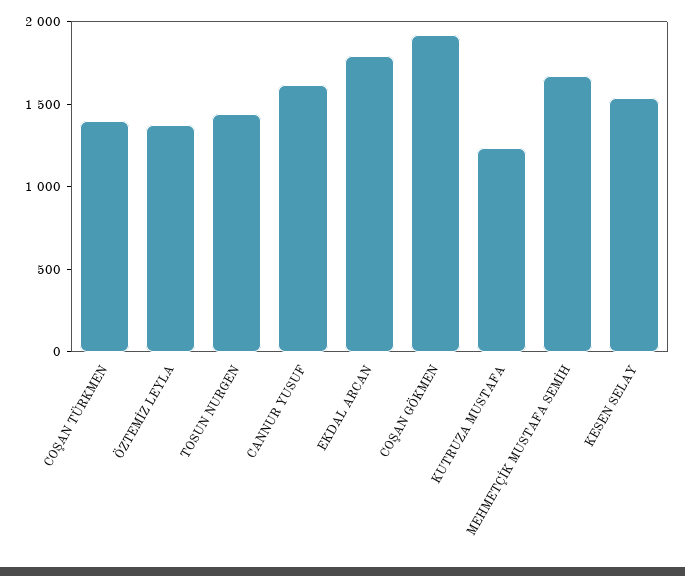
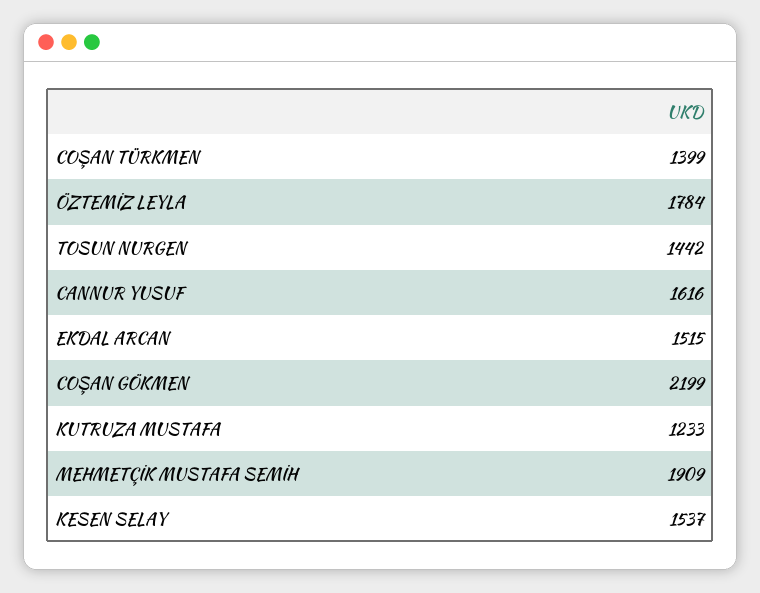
  {
    "COŞAN TÜRKMEN": 1399,
-   "ÖZTEMİZ LEYLA": 1400,
+   "ÖZTEMİZ LEYLA": 1784,
    "TOSUN NURGEN": 1442,
    "CANNUR YUSUF": 1616,
-   "EKDAL ARCAN": 1800,
+   "EKDAL ARCAN": 1515,
-   "COŞAN GÖKMEN": 1900,
+   "COŞAN GÖKMEN": 2199,
    "KUTRUZA MUSTAFA": 1233,
-   "MEHMETÇİK MUSTAFA SEMİH": 1700,
+   "MEHMETÇİK MUSTAFA SEMİH": 1909,
    "KESEN SELAY": 1537
  }

